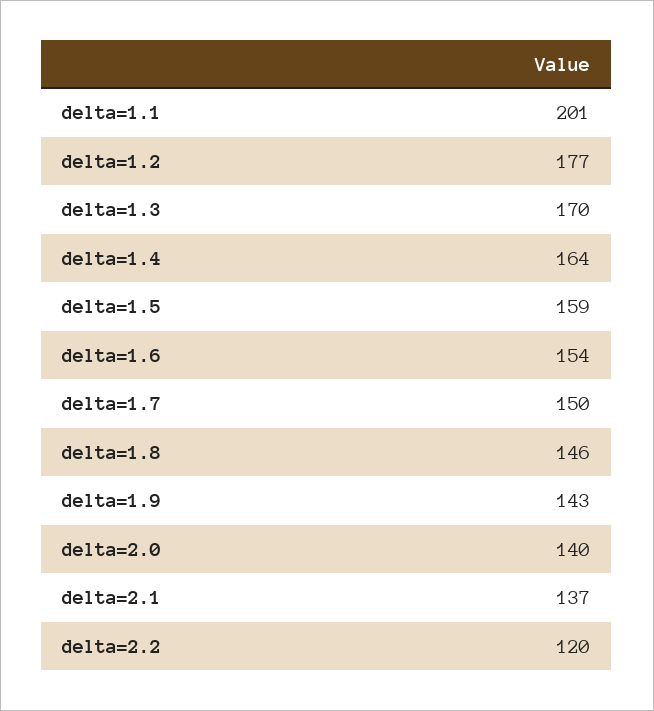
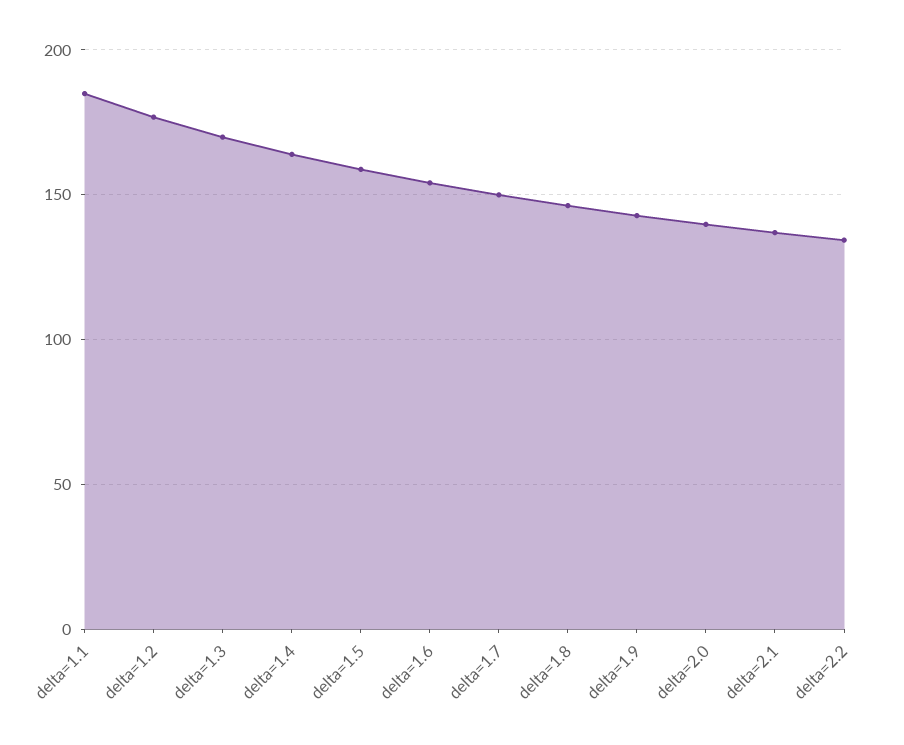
  {
-   "delta=1.1": 201,
+   "delta=1.1": 185,
    "delta=1.2": 177,
    "delta=1.3": 170,
    "delta=1.4": 164,
    "delta=1.5": 159,
    "delta=1.6": 154,
    "delta=1.7": 150,
    "delta=1.8": 146,
    "delta=1.9": 143,
    "delta=2.0": 140,
    "delta=2.1": 137,
-   "delta=2.2": 120
+   "delta=2.2": 135
  }

